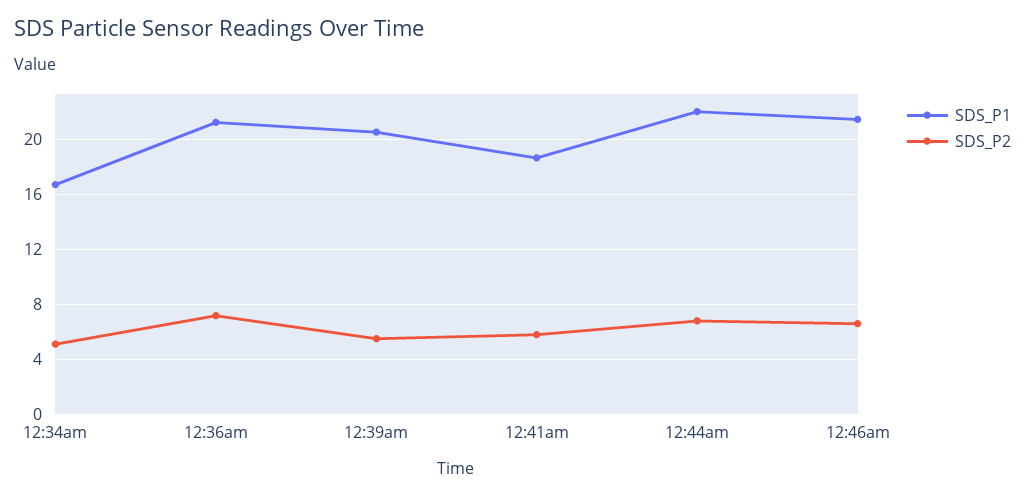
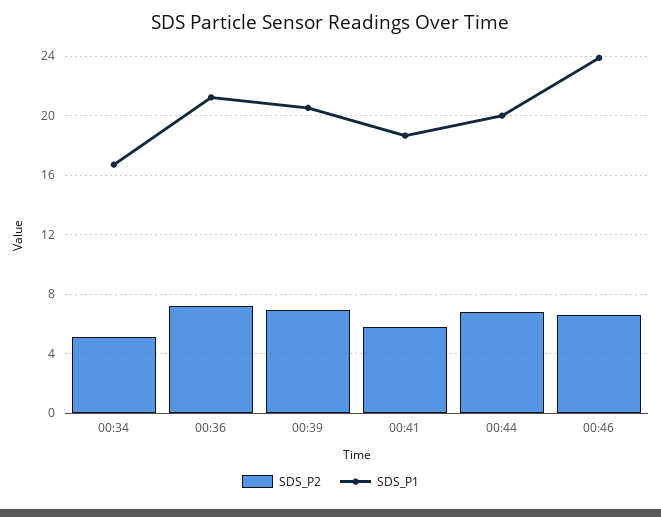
  {
    "SDS_P1": {
      "12:34am": 16.5,
      "12:36am": 21,
      "12:39am": 20.5,
      "12:41am": 18.5,
-     "12:44am": 22,
+     "12:44am": 20,
-     "12:46am": 21.5
+     "12:46am": 24
    },
    "SDS_P2": {
      "12:34am": 5,
      "12:36am": 7,
-     "12:39am": 5.5,
+     "12:39am": 7,
      "12:41am": 6,
      "12:44am": 7,
      "12:46am": 6.5
    }
  }

